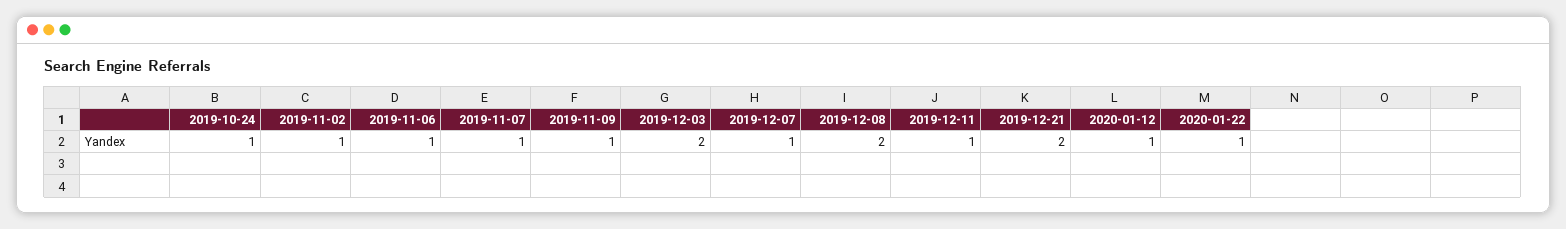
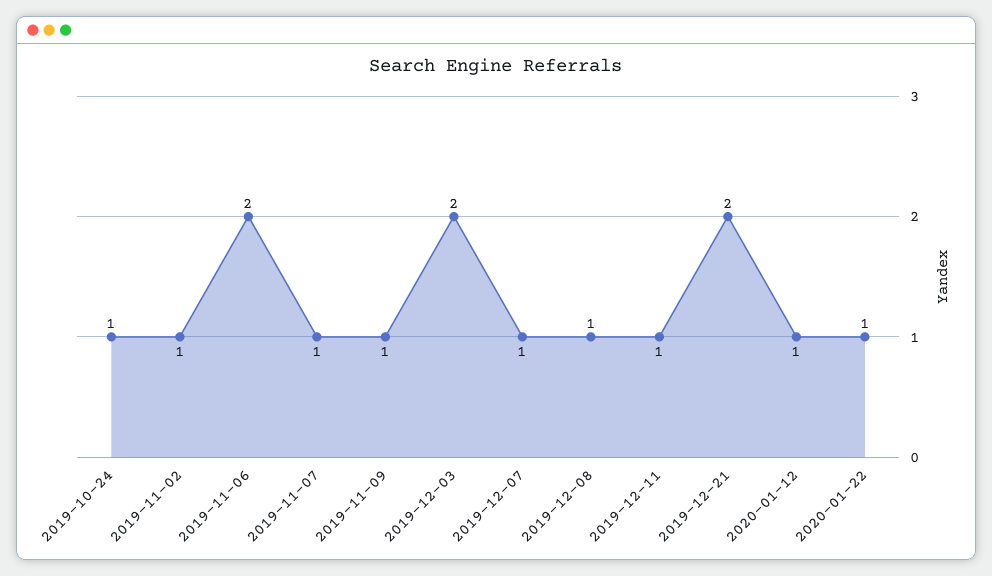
  {
    "2019-10-24": 1,
    "2019-11-02": 1,
-   "2019-11-06": 1,
+   "2019-11-06": 2,
    "2019-11-07": 1,
    "2019-11-09": 1,
    "2019-12-03": 2,
    "2019-12-07": 1,
-   "2019-12-08": 2,
+   "2019-12-08": 1,
    "2019-12-11": 1,
    "2019-12-21": 2,
    "2020-01-12": 1,
    "2020-01-22": 1
  }

